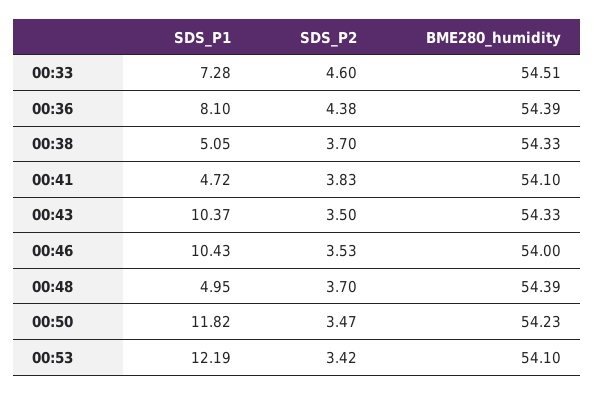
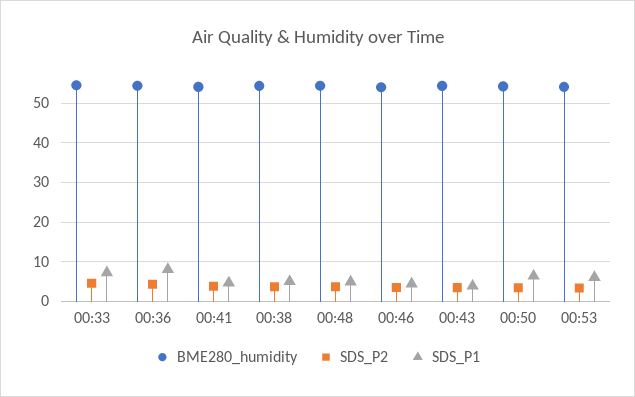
  {
    "SDS_P1": {
      "00:33": 7.28,
      "00:36": 8.1,
      "00:38": 5.05,
      "00:41": 4.72,
-     "00:43": 10.37,
+     "00:43": 4,
-     "00:46": 10.43,
+     "00:46": 4,
      "00:48": 4.95,
-     "00:50": 11.82,
+     "00:50": 6,
-     "00:53": 12.19
+     "00:53": 6
    },
    "SDS_P2": {
      "00:33": 4.6,
      "00:36": 4.38,
      "00:38": 3.7,
      "00:41": 3.83,
      "00:43": 3.5,
      "00:46": 3.53,
      "00:48": 3.7,
      "00:50": 3.47,
      "00:53": 3.42
    },
    "BME280_humidity": {
      "00:33": 54.51,
      "00:36": 54.39,
      "00:38": 54.33,
      "00:41": 54.1,
      "00:43": 54.33,
      "00:46": 54,
      "00:48": 54.39,
      "00:50": 54.23,
      "00:53": 54.1
    }
  }

